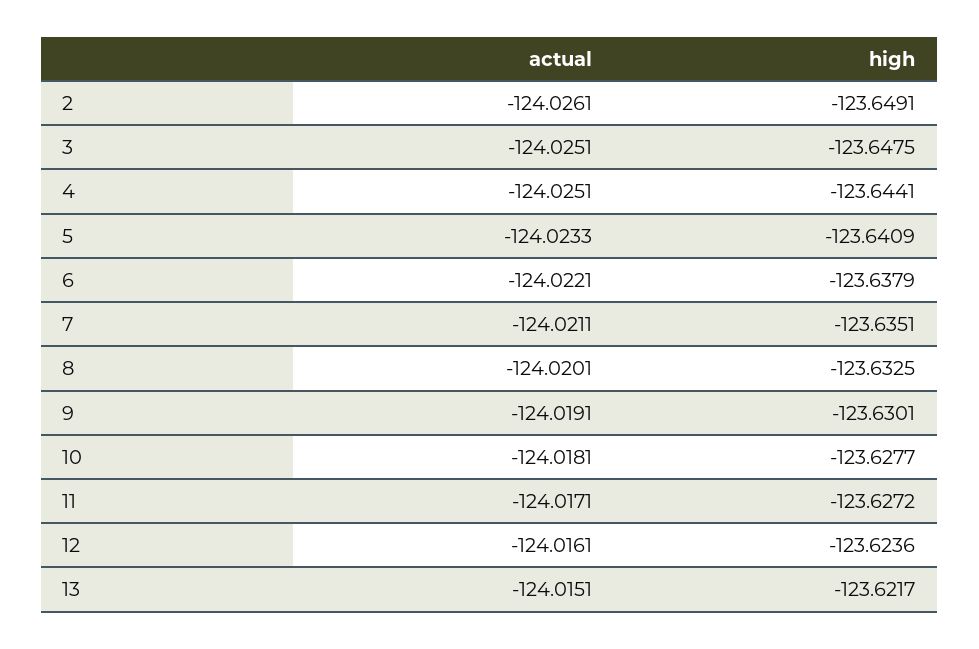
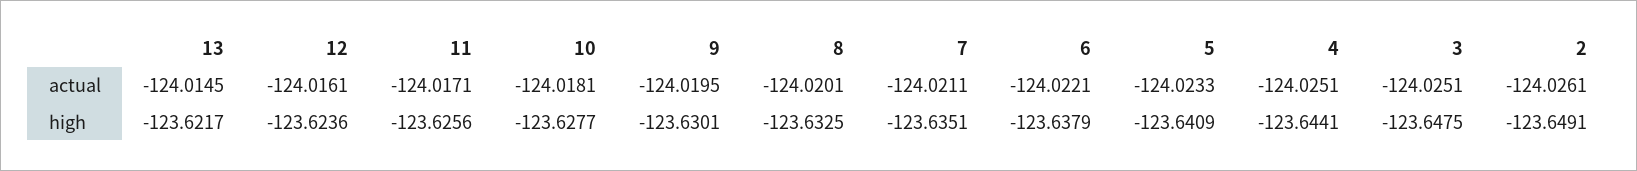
  {
    "actual": {
      "2": -124.0261,
      "3": -124.0251,
      "4": -124.0251,
      "5": -124.0233,
      "6": -124.0221,
      "7": -124.0211,
      "8": -124.0201,
-     "9": -124.0191,
+     "9": -124.0195,
      "10": -124.0181,
      "11": -124.0171,
      "12": -124.0161,
-     "13": -124.0151
+     "13": -124.0145
    },
    "high": {
      "2": -123.6491,
      "3": -123.6475,
      "4": -123.6441,
      "5": -123.6409,
      "6": -123.6379,
      "7": -123.6351,
      "8": -123.6325,
      "9": -123.6301,
      "10": -123.6277,
-     "11": -123.6272,
+     "11": -123.6256,
      "12": -123.6236,
      "13": -123.6217
    }
  }

